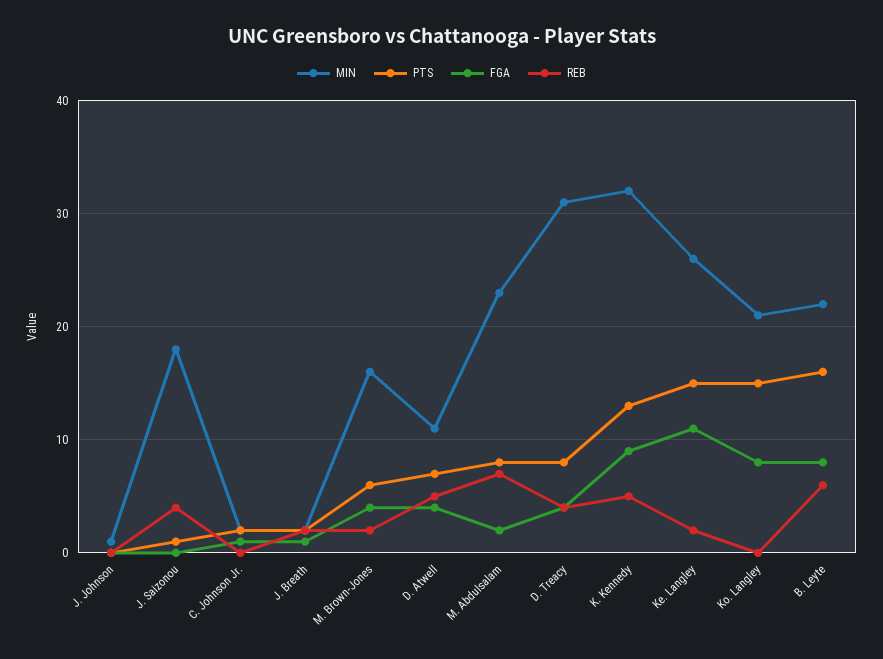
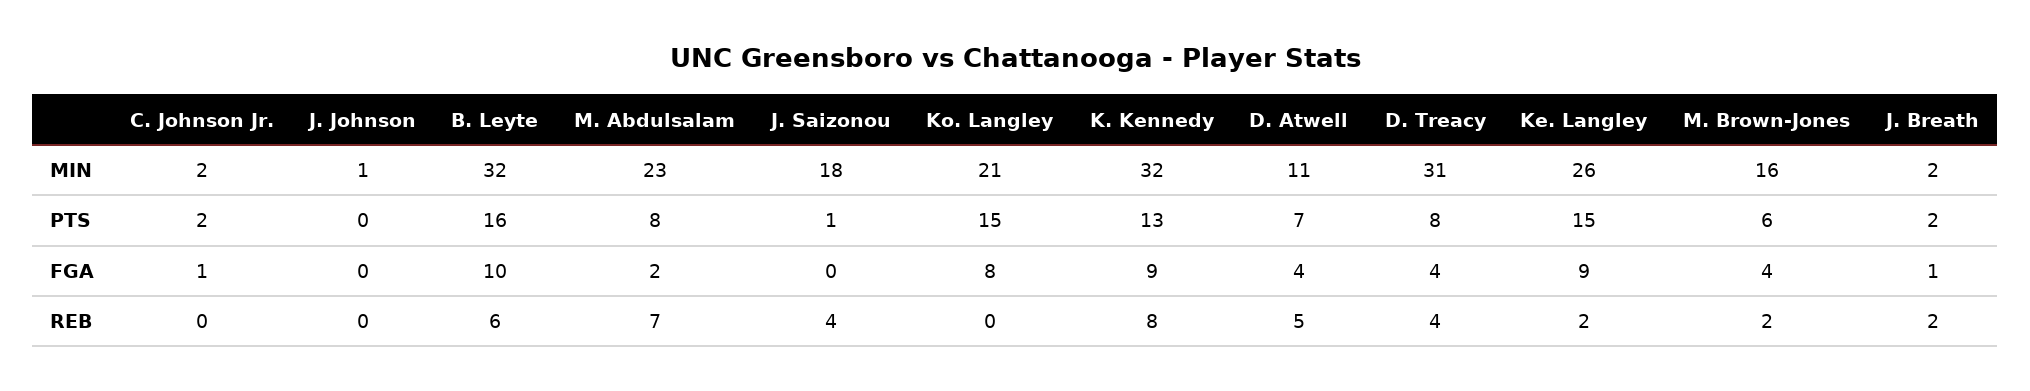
  {
    "MIN": {
      "J. Johnson": 1,
      "J. Saizonou": 18,
      "C. Johnson Jr.": 2,
      "J. Breath": 2,
      "M. Brown-Jones": 16,
      "D. Atwell": 11,
      "M. Abdulsalam": 23,
      "D. Treacy": 31,
      "K. Kennedy": 32,
      "Ke. Langley": 26,
      "Ko. Langley": 21,
-     "B. Leyte": 22
+     "B. Leyte": 32
    },
    "PTS": {
      "J. Johnson": 0,
      "J. Saizonou": 1,
      "C. Johnson Jr.": 2,
      "J. Breath": 2,
      "M. Brown-Jones": 6,
      "D. Atwell": 7,
      "M. Abdulsalam": 8,
      "D. Treacy": 8,
      "K. Kennedy": 13,
      "Ke. Langley": 15,
      "Ko. Langley": 15,
      "B. Leyte": 16
    },
    "FGA": {
      "J. Johnson": 0,
      "J. Saizonou": 0,
      "C. Johnson Jr.": 1,
      "J. Breath": 1,
      "M. Brown-Jones": 4,
      "D. Atwell": 4,
      "M. Abdulsalam": 2,
      "D. Treacy": 4,
      "K. Kennedy": 9,
-     "Ke. Langley": 11,
+     "Ke. Langley": 9,
      "Ko. Langley": 8,
-     "B. Leyte": 8
+     "B. Leyte": 10
    },
    "REB": {
      "J. Johnson": 0,
      "J. Saizonou": 4,
      "C. Johnson Jr.": 0,
      "J. Breath": 2,
      "M. Brown-Jones": 2,
      "D. Atwell": 5,
      "M. Abdulsalam": 7,
      "D. Treacy": 4,
-     "K. Kennedy": 5,
+     "K. Kennedy": 8,
      "Ke. Langley": 2,
      "Ko. Langley": 0,
      "B. Leyte": 6
    }
  }

